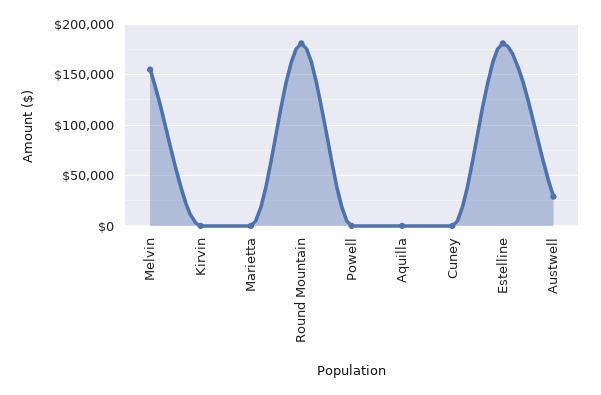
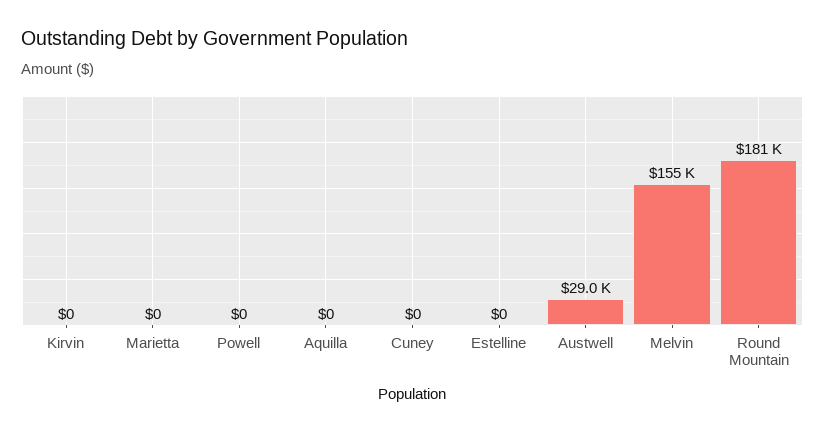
  {
    "Melvin": 155000,
    "Kirvin": 0,
    "Marietta": 0,
    "Round Mountain": 181000,
    "Powell": 0,
    "Aquilla": 0,
    "Cuney": 0,
-   "Estelline": 180000,
+   "Estelline": 0,
    "Austwell": 29000
  }

